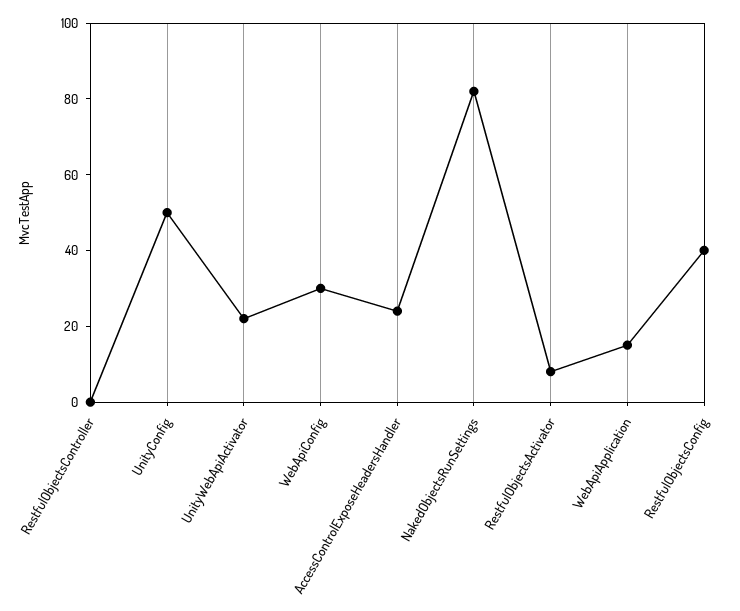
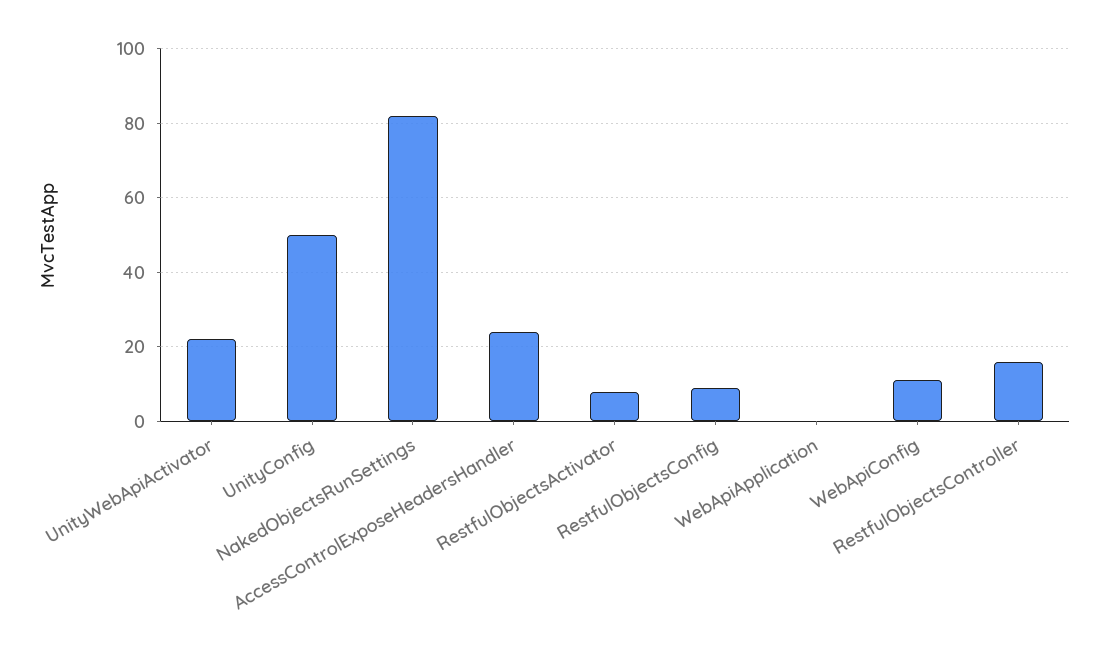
  {
-   "RestfulObjectsController": 0,
+   "RestfulObjectsController": 15,
    "UnityConfig": 50,
    "UnityWebApiActivator": 20,
-   "WebApiConfig": 30,
+   "WebApiConfig": 10,
    "AccessControlExposeHeadersHandler": 25,
    "NakedObjectsRunSettings": 80,
    "RestfulObjectsActivator": 10,
-   "WebApiApplication": 15,
+   "WebApiApplication": 0,
-   "RestfulObjectsConfig": 40
+   "RestfulObjectsConfig": 10
  }

